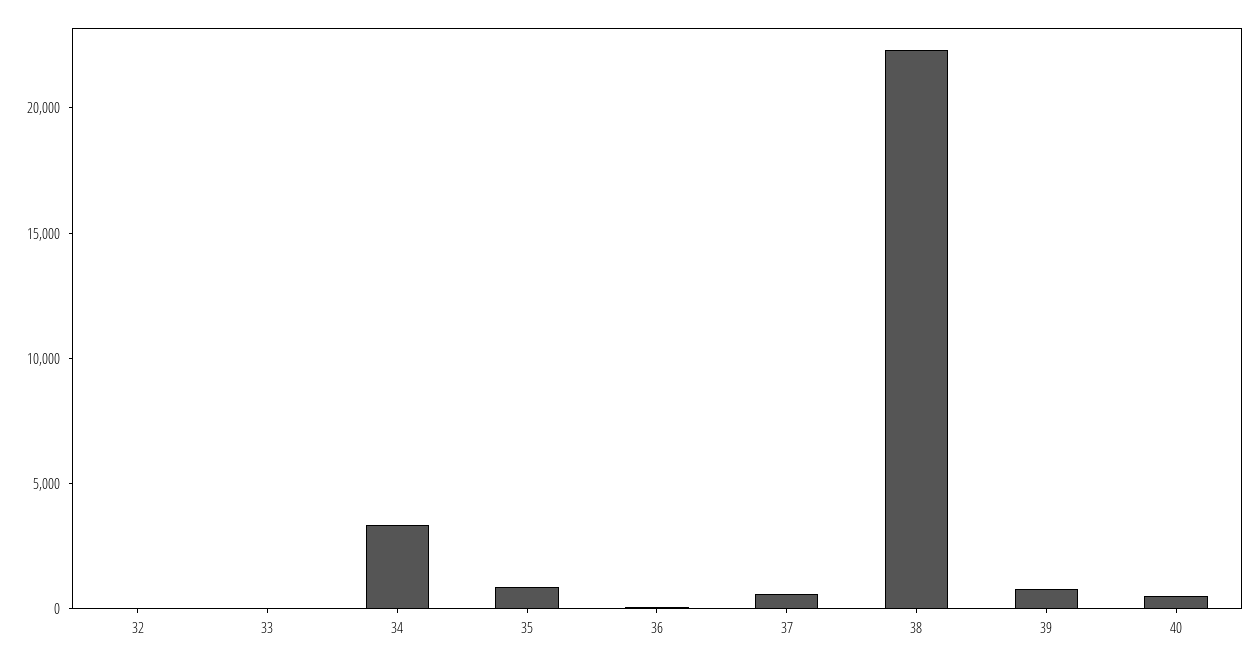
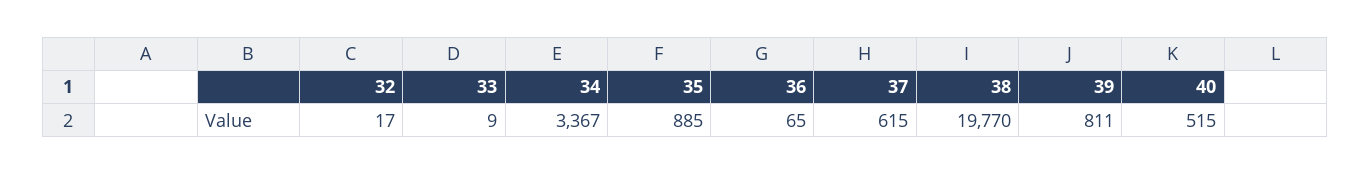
  {
    "32": 17,
    "33": 9,
    "34": 3367,
    "35": 885,
    "36": 65,
    "37": 615,
-   "38": 22000,
+   "38": 19770,
    "39": 811,
    "40": 515
  }

